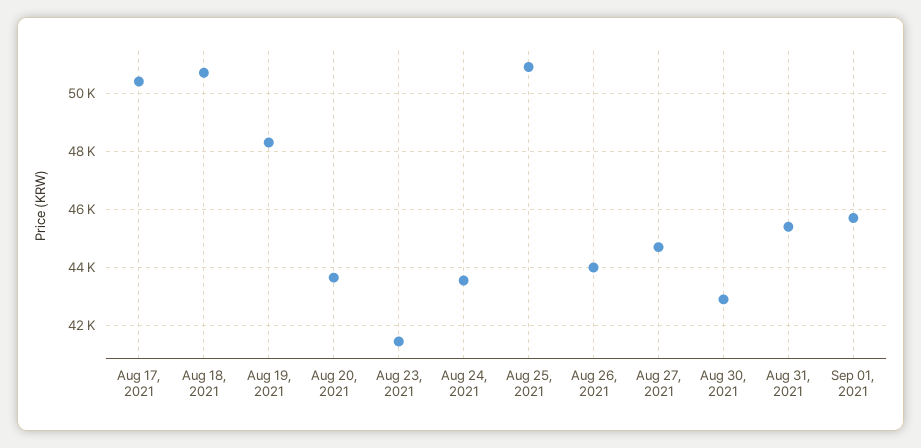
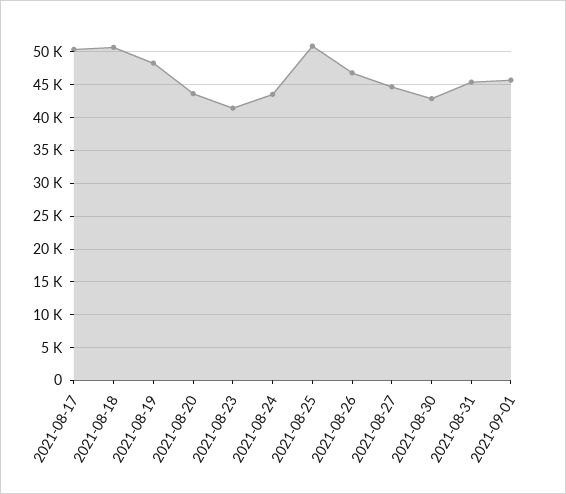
  {
    "Aug 17, 2021": 50500,
    "Aug 18, 2021": 50750,
    "Aug 19, 2021": 48250,
    "Aug 20, 2021": 43750,
    "Aug 23, 2021": 41500,
    "Aug 24, 2021": 43500,
    "Aug 25, 2021": 51000,
-   "Aug 26, 2021": 44000,
+   "Aug 26, 2021": 47000,
    "Aug 27, 2021": 44750,
    "Aug 30, 2021": 43000,
    "Aug 31, 2021": 45500,
    "Sep 01, 2021": 45750
  }

